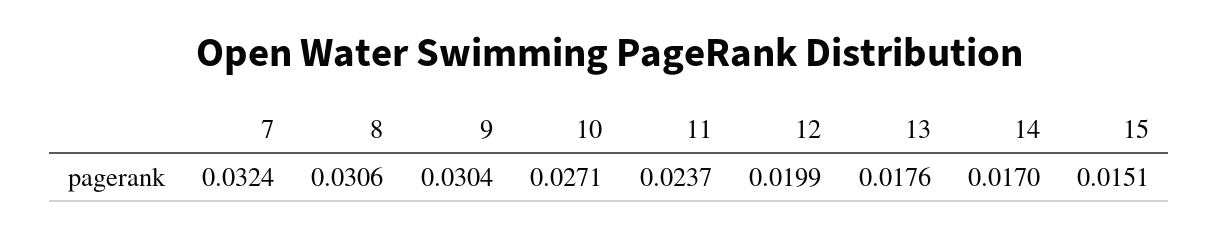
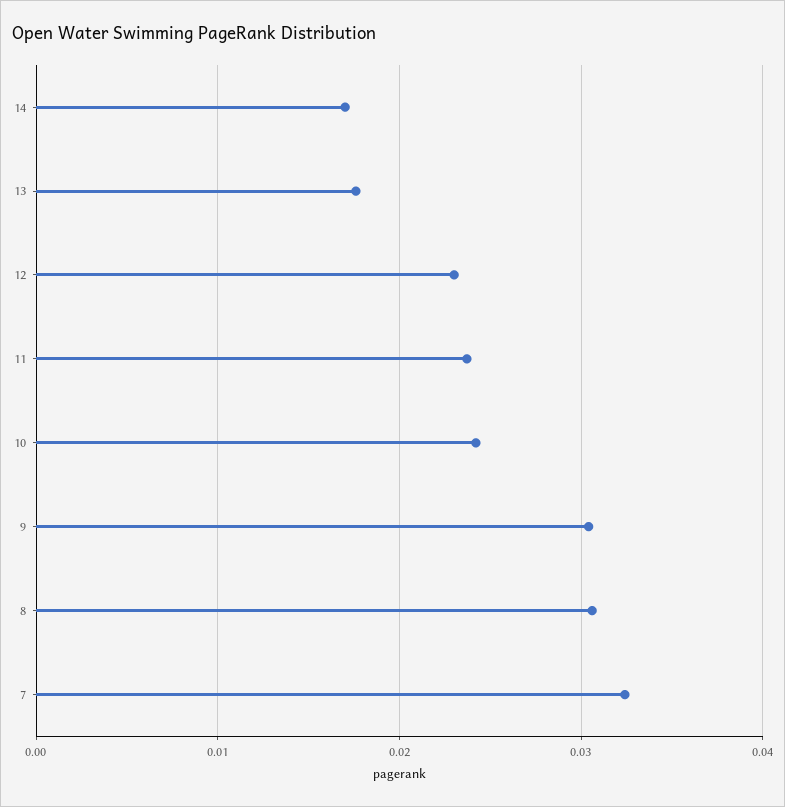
  {
    "7": 0.0324,
    "8": 0.0306,
    "9": 0.0304,
-   "10": 0.0271,
+   "10": 0.024,
    "11": 0.0237,
-   "12": 0.0199,
+   "12": 0.023,
    "13": 0.0176,
-   "14": 0.017,
+   "14": 0.017
-   "15": 0.0151
  }

